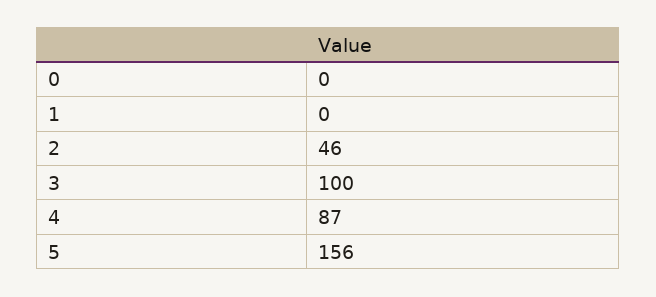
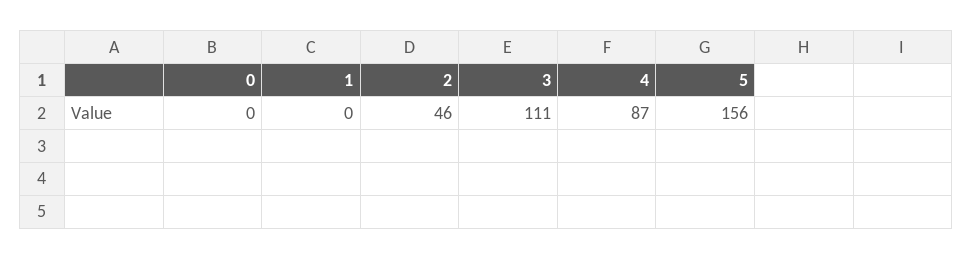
  {
    "0": 0,
    "1": 0,
    "2": 46,
-   "3": 100,
+   "3": 111,
    "4": 87,
    "5": 156
  }

